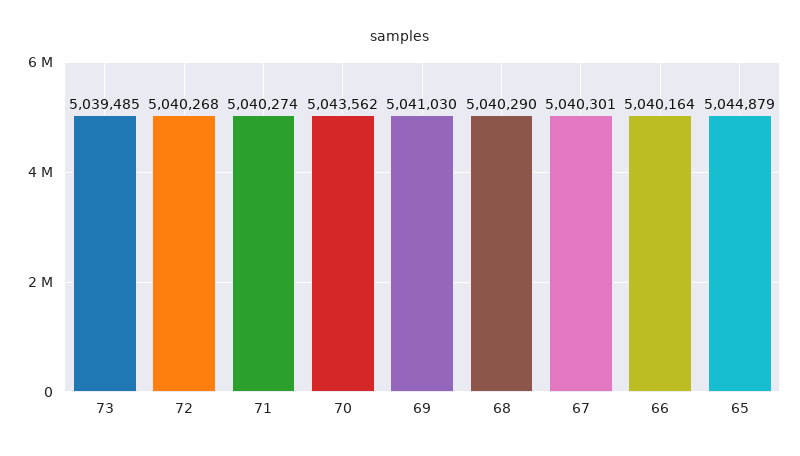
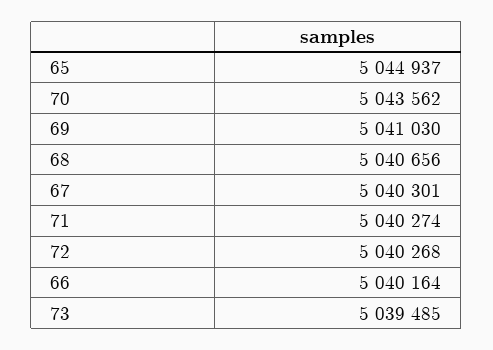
  {
    "73": 5039485,
    "72": 5040268,
    "71": 5040274,
    "70": 5043562,
    "69": 5041030,
-   "68": 5040290,
+   "68": 5040656,
    "67": 5040301,
    "66": 5040164,
-   "65": 5044879
+   "65": 5044937
  }

